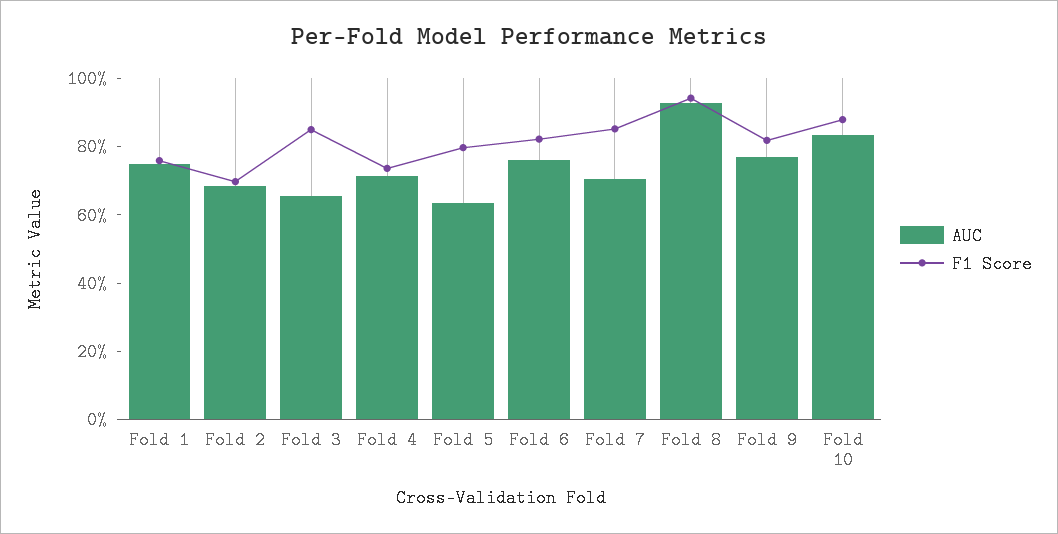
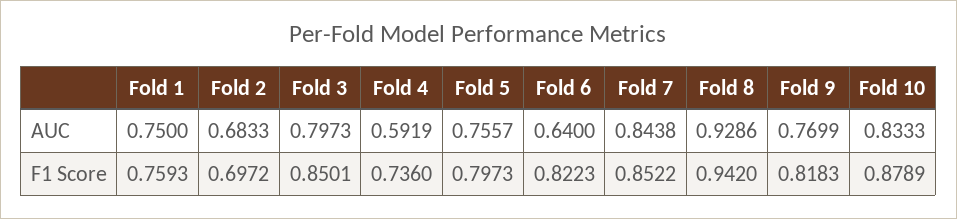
  {
    "AUC": {
      "Fold 1": 0.75,
      "Fold 2": 0.6833,
-     "Fold 3": 0.65,
+     "Fold 3": 0.7973,
-     "Fold 4": 0.7,
+     "Fold 4": 0.5919,
-     "Fold 5": 0.65,
+     "Fold 5": 0.7557,
-     "Fold 6": 0.75,
+     "Fold 6": 0.64,
-     "Fold 7": 0.7,
+     "Fold 7": 0.8438,
      "Fold 8": 0.9286,
      "Fold 9": 0.7699,
      "Fold 10": 0.8333
    },
    "F1 Score": {
      "Fold 1": 0.7593,
      "Fold 2": 0.6972,
      "Fold 3": 0.8501,
      "Fold 4": 0.736,
      "Fold 5": 0.7973,
      "Fold 6": 0.8223,
      "Fold 7": 0.8522,
      "Fold 8": 0.942,
      "Fold 9": 0.8183,
      "Fold 10": 0.8789
    }
  }

